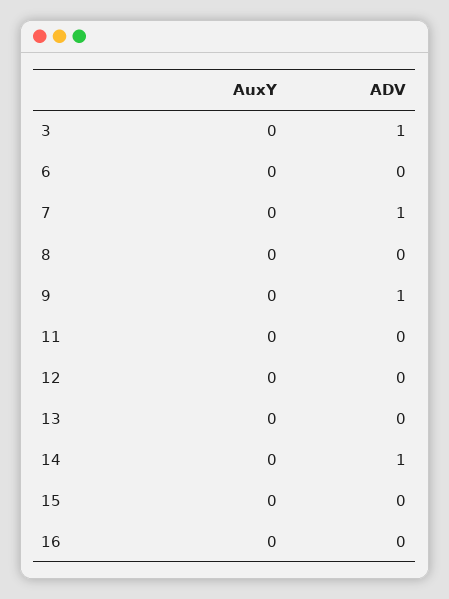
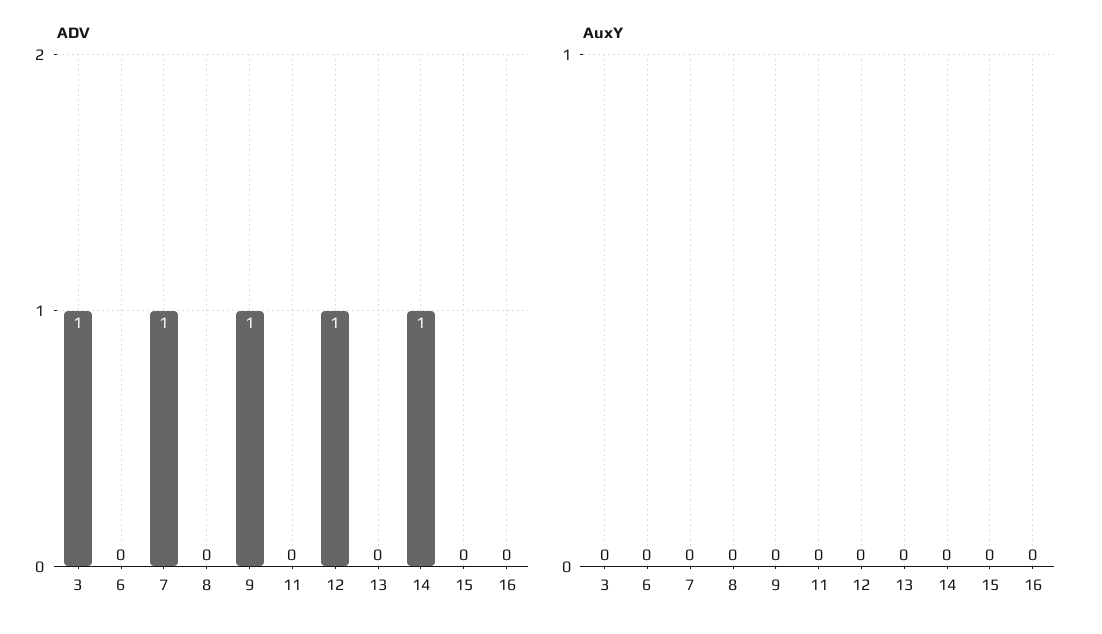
  {
    "AuxY": {
      "3": 0,
      "6": 0,
      "7": 0,
      "8": 0,
      "9": 0,
      "11": 0,
      "12": 0,
      "13": 0,
      "14": 0,
      "15": 0,
      "16": 0
    },
    "ADV": {
      "3": 1,
      "6": 0,
      "7": 1,
      "8": 0,
      "9": 1,
      "11": 0,
-     "12": 0,
+     "12": 1,
      "13": 0,
      "14": 1,
      "15": 0,
      "16": 0
    }
  }

